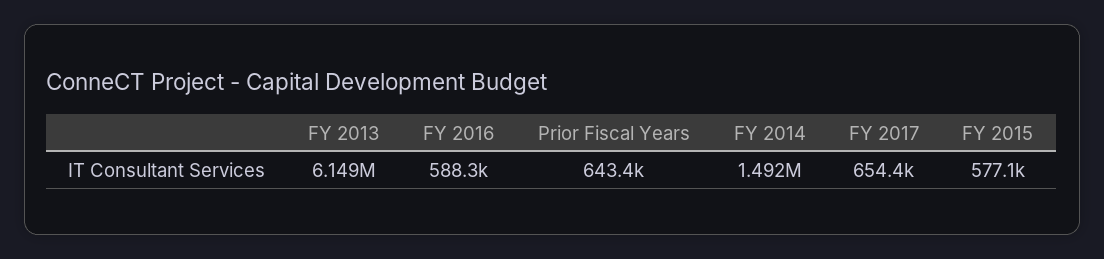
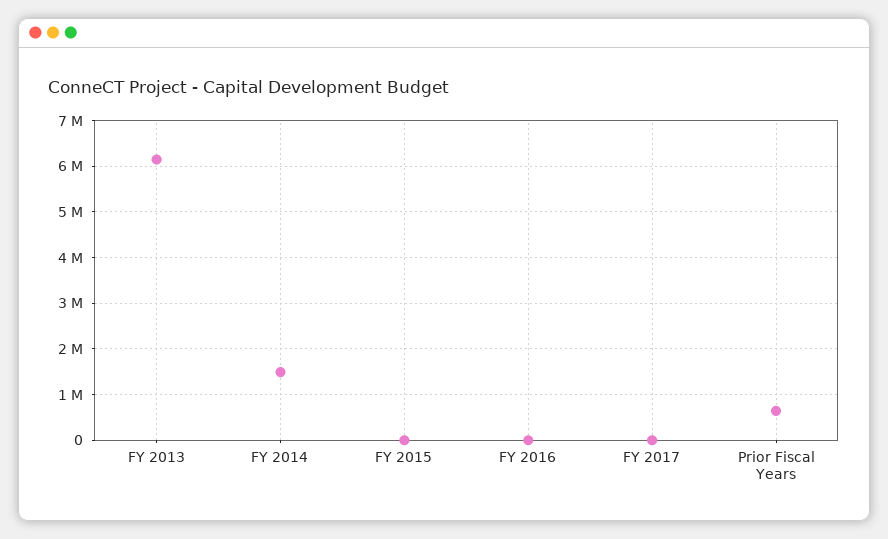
  {
    "FY 2013": 6149000,
-   "FY 2016": 588300,
+   "FY 2016": 0,
    "Prior Fiscal Years": 643400,
    "FY 2014": 1492000,
-   "FY 2017": 654400,
+   "FY 2017": 0,
-   "FY 2015": 577100
+   "FY 2015": 0
  }

